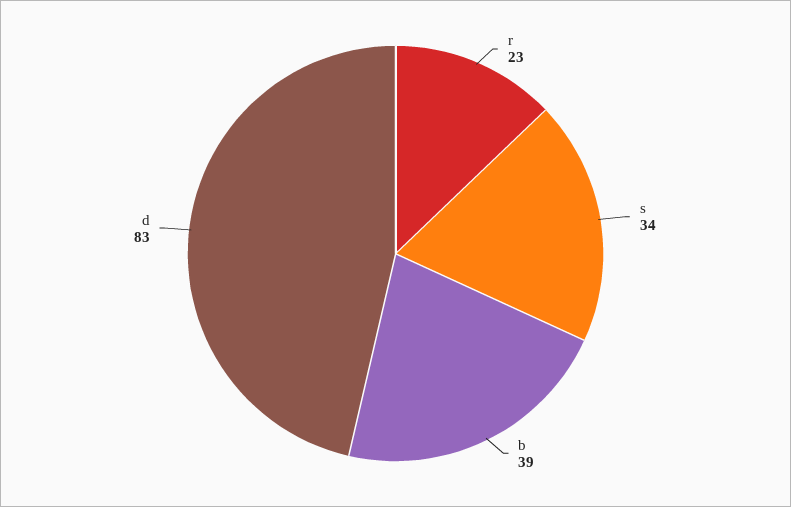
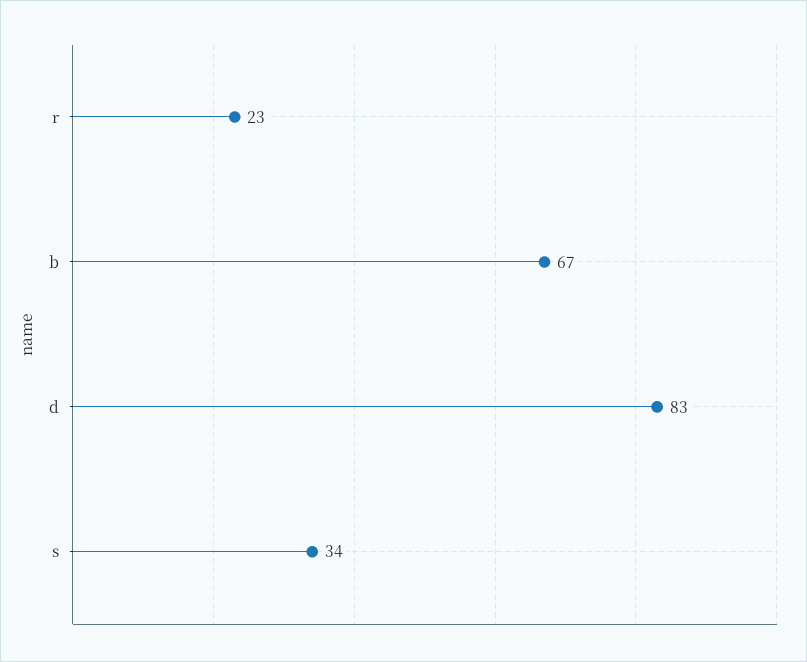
  {
    "r": 23,
    "s": 34,
-   "b": 39,
+   "b": 67,
    "d": 83
  }

